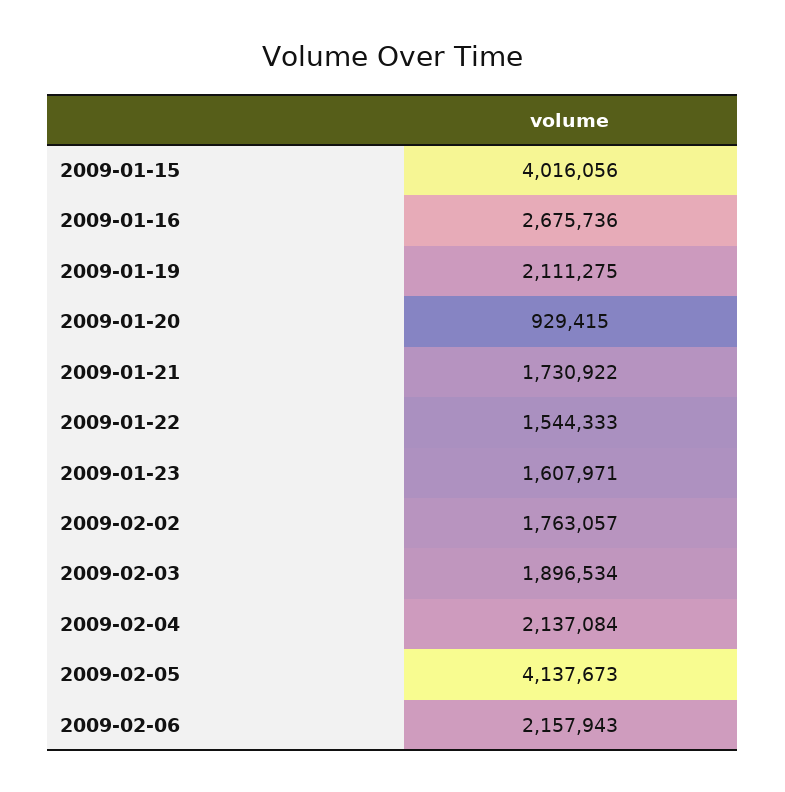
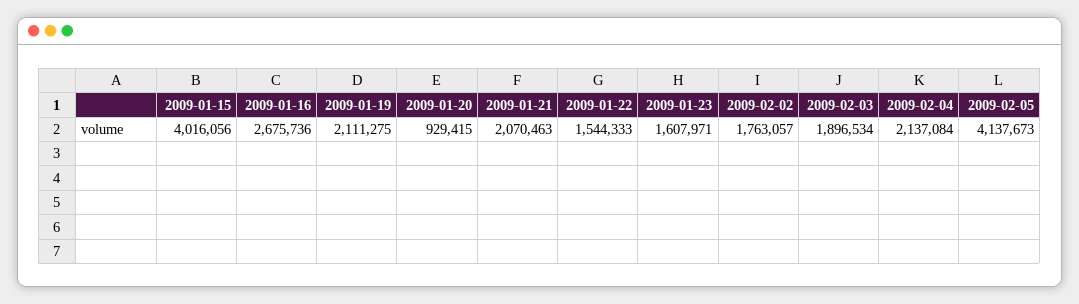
  {
    "2009-01-15": 4016056,
    "2009-01-16": 2675736,
    "2009-01-19": 2111275,
    "2009-01-20": 929415,
-   "2009-01-21": 1730922,
+   "2009-01-21": 2070463,
    "2009-01-22": 1544333,
    "2009-01-23": 1607971,
    "2009-02-02": 1763057,
    "2009-02-03": 1896534,
    "2009-02-04": 2137084,
-   "2009-02-05": 4137673,
+   "2009-02-05": 4137673
-   "2009-02-06": 2157943
  }

